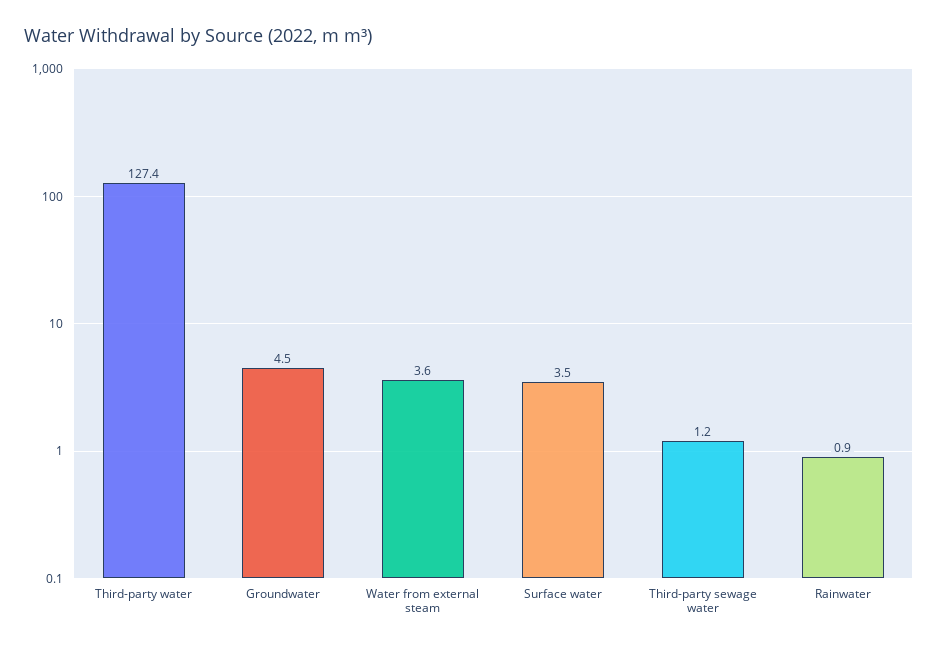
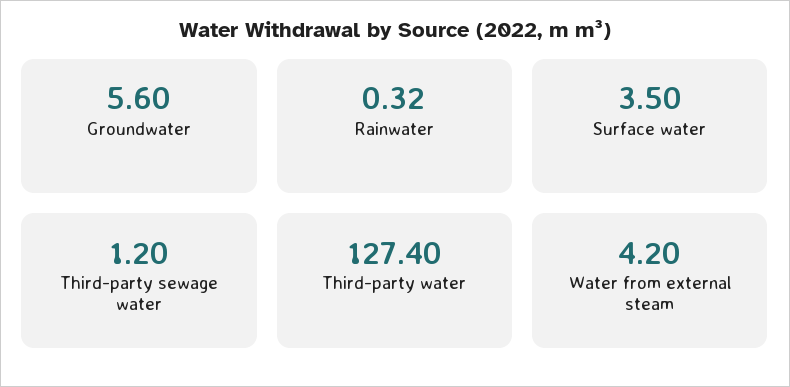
  {
    "Third-party water": 127.4,
-   "Groundwater": 4.5,
+   "Groundwater": 5.6,
-   "Water from external steam": 3.6,
+   "Water from external steam": 4.2,
    "Surface water": 3.5,
    "Third-party sewage water": 1.2,
-   "Rainwater": 0.9
+   "Rainwater": 0.32
  }

